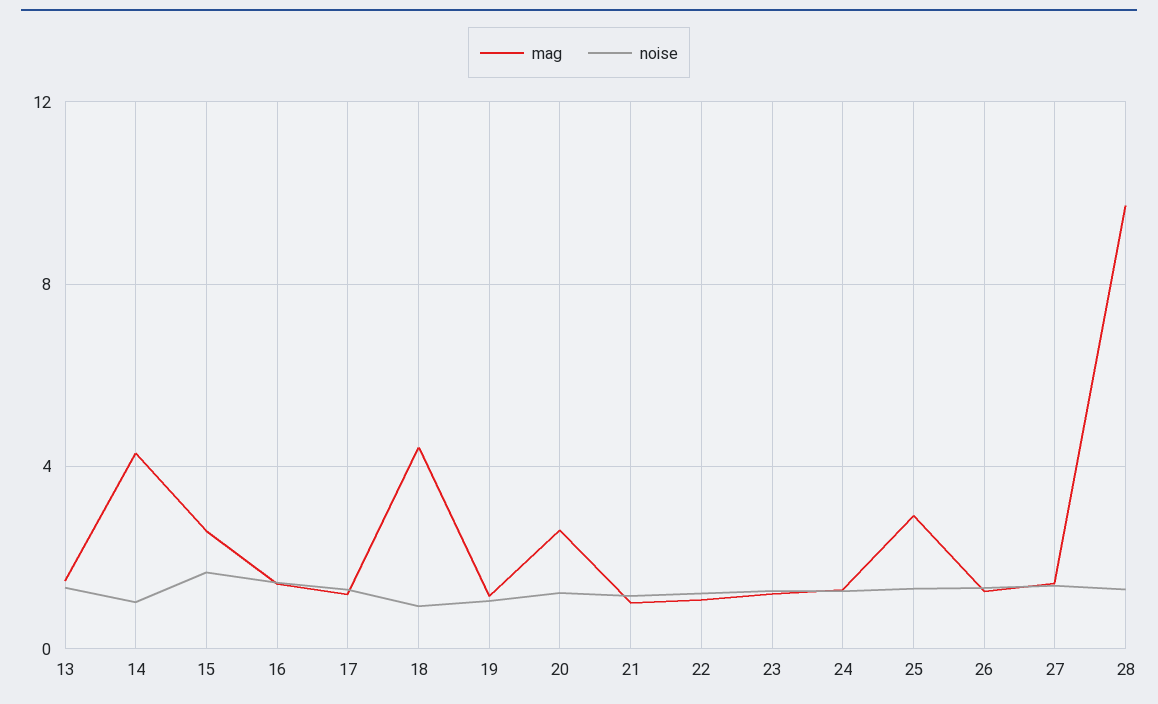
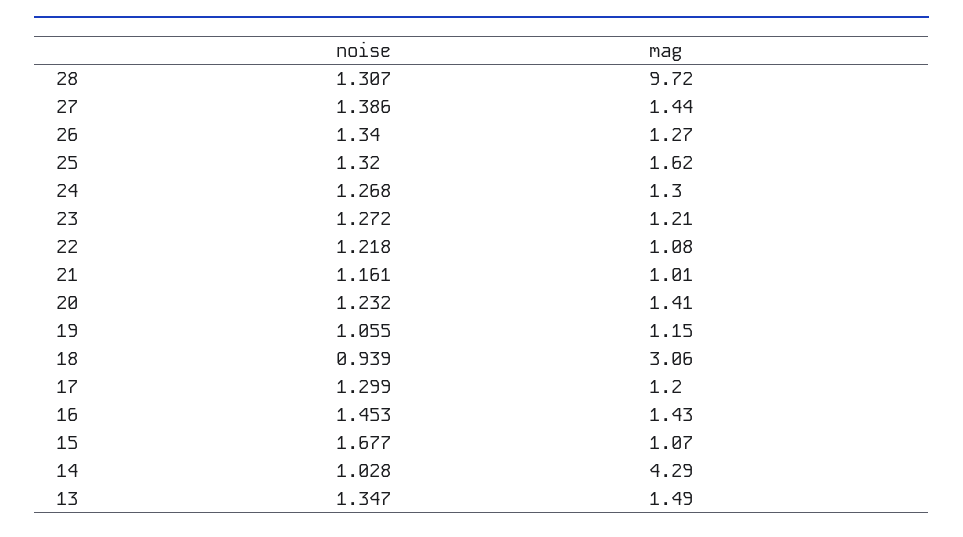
  {
    "mag": {
      "13": 1.49,
      "14": 4.29,
-     "15": 2.5,
+     "15": 1.07,
      "16": 1.43,
      "17": 1.2,
-     "18": 4.5,
+     "18": 3.06,
      "19": 1.15,
-     "20": 2.5,
+     "20": 1.41,
      "21": 1.01,
      "22": 1.08,
      "23": 1.21,
      "24": 1.3,
-     "25": 3,
+     "25": 1.62,
      "26": 1.27,
      "27": 1.44,
      "28": 9.72
    },
    "noise": {
      "13": 1.347,
      "14": 1.028,
      "15": 1.677,
      "16": 1.453,
      "17": 1.299,
      "18": 0.939,
      "19": 1.055,
      "20": 1.232,
      "21": 1.161,
      "22": 1.218,
      "23": 1.272,
      "24": 1.268,
      "25": 1.32,
      "26": 1.34,
      "27": 1.386,
      "28": 1.307
    }
  }

